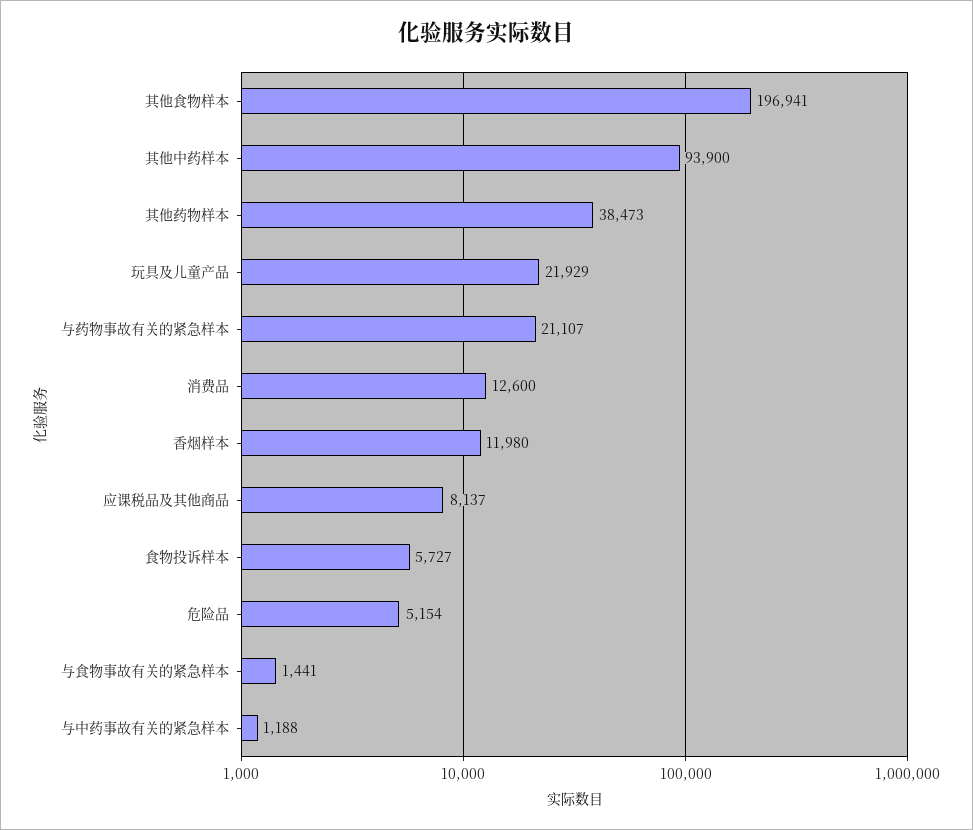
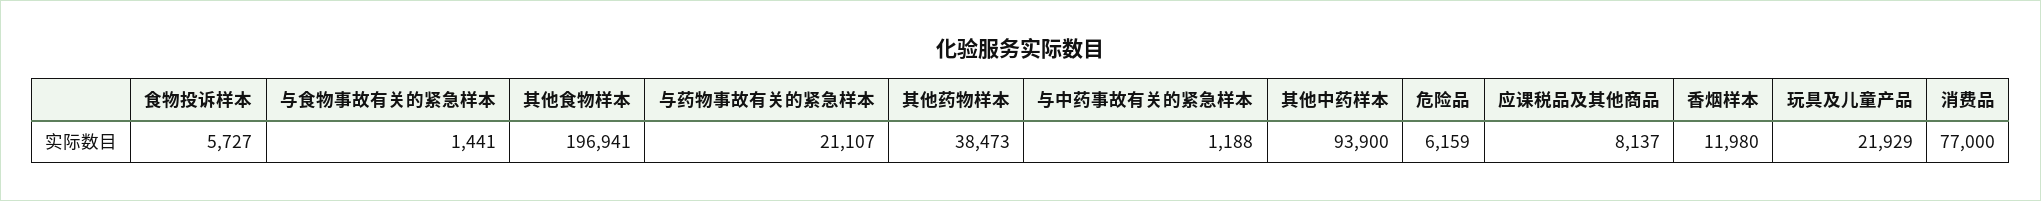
  {
    "其他食物样本": 196941,
    "其他中药样本": 93900,
    "其他药物样本": 38473,
    "玩具及儿童产品": 21929,
    "与药物事故有关的紧急样本": 21107,
-   "消费品": 12600,
+   "消费品": 77000,
    "香烟样本": 11980,
    "应课税品及其他商品": 8137,
    "食物投诉样本": 5727,
-   "危险品": 5154,
+   "危险品": 6159,
    "与食物事故有关的紧急样本": 1441,
    "与中药事故有关的紧急样本": 1188
  }

